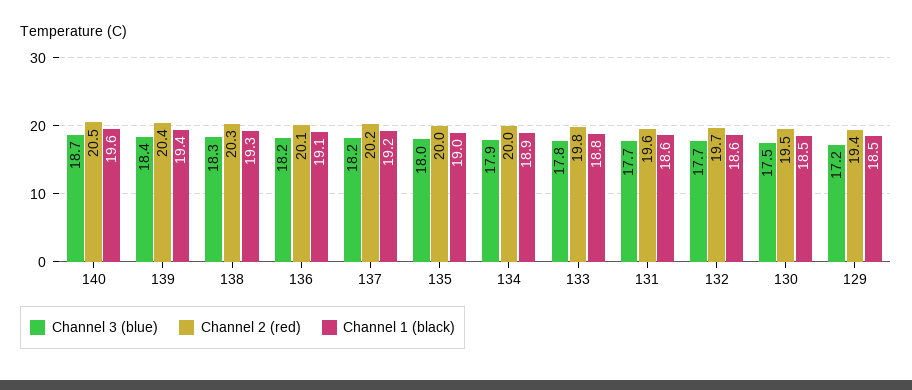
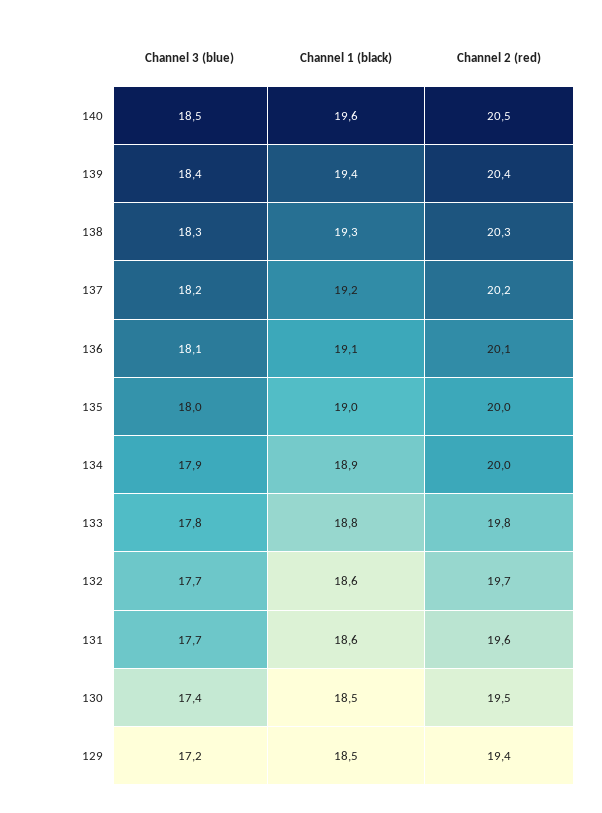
  {
    "Channel 3 (blue)": {
-     "140": 18.7,
+     "140": 18.5,
      "139": 18.4,
      "138": 18.3,
-     "136": 18.2,
+     "136": 18.1,
      "137": 18.2,
      "135": 18,
      "134": 17.9,
      "133": 17.8,
      "131": 17.7,
      "132": 17.7,
-     "130": 17.5,
+     "130": 17.4,
      "129": 17.2
    },
    "Channel 2 (red)": {
      "140": 20.5,
      "139": 20.4,
      "138": 20.3,
      "136": 20.1,
      "137": 20.2,
      "135": 20,
      "134": 20,
      "133": 19.8,
      "131": 19.6,
      "132": 19.7,
      "130": 19.5,
      "129": 19.4
    },
    "Channel 1 (black)": {
      "140": 19.6,
      "139": 19.4,
      "138": 19.3,
      "136": 19.1,
      "137": 19.2,
      "135": 19,
      "134": 18.9,
      "133": 18.8,
      "131": 18.6,
      "132": 18.6,
      "130": 18.5,
      "129": 18.5
    }
  }

